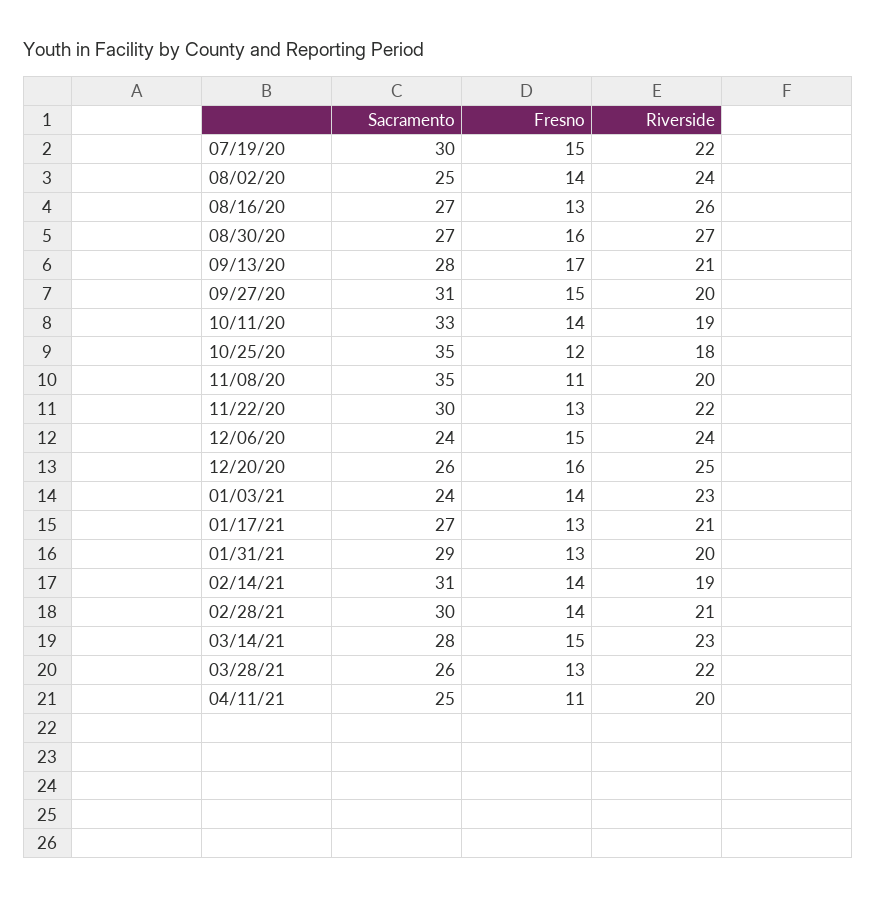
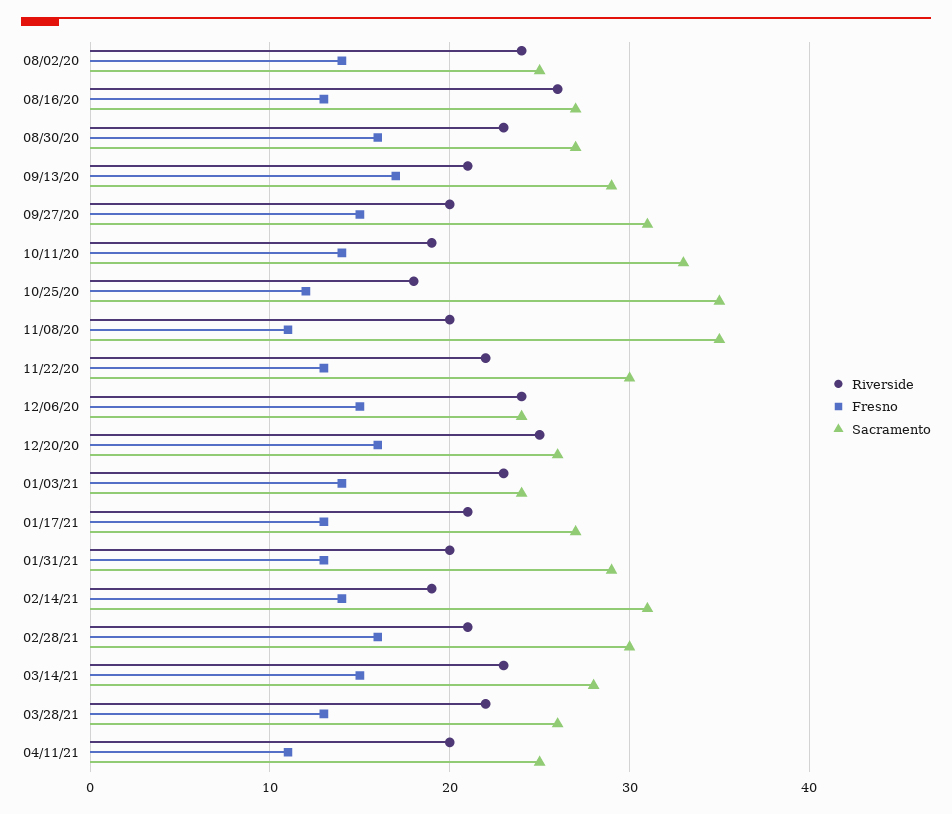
  {
    "Sacramento": {
-     "07/19/20": 30,
      "08/02/20": 25,
      "08/16/20": 27,
      "08/30/20": 27,
-     "09/13/20": 28,
+     "09/13/20": 29,
      "09/27/20": 31,
      "10/11/20": 33,
      "10/25/20": 35,
      "11/08/20": 35,
      "11/22/20": 30,
      "12/06/20": 24,
      "12/20/20": 26,
      "01/03/21": 24,
      "01/17/21": 27,
      "01/31/21": 29,
      "02/14/21": 31,
      "02/28/21": 30,
      "03/14/21": 28,
      "03/28/21": 26,
      "04/11/21": 25
    },
    "Fresno": {
-     "07/19/20": 15,
      "08/02/20": 14,
      "08/16/20": 13,
      "08/30/20": 16,
      "09/13/20": 17,
      "09/27/20": 15,
      "10/11/20": 14,
      "10/25/20": 12,
      "11/08/20": 11,
      "11/22/20": 13,
      "12/06/20": 15,
      "12/20/20": 16,
      "01/03/21": 14,
      "01/17/21": 13,
      "01/31/21": 13,
      "02/14/21": 14,
-     "02/28/21": 14,
+     "02/28/21": 16,
      "03/14/21": 15,
      "03/28/21": 13,
      "04/11/21": 11
    },
    "Riverside": {
-     "07/19/20": 22,
      "08/02/20": 24,
      "08/16/20": 26,
-     "08/30/20": 27,
+     "08/30/20": 23,
      "09/13/20": 21,
      "09/27/20": 20,
      "10/11/20": 19,
      "10/25/20": 18,
      "11/08/20": 20,
      "11/22/20": 22,
      "12/06/20": 24,
      "12/20/20": 25,
      "01/03/21": 23,
      "01/17/21": 21,
      "01/31/21": 20,
      "02/14/21": 19,
      "02/28/21": 21,
      "03/14/21": 23,
      "03/28/21": 22,
      "04/11/21": 20
    }
  }

